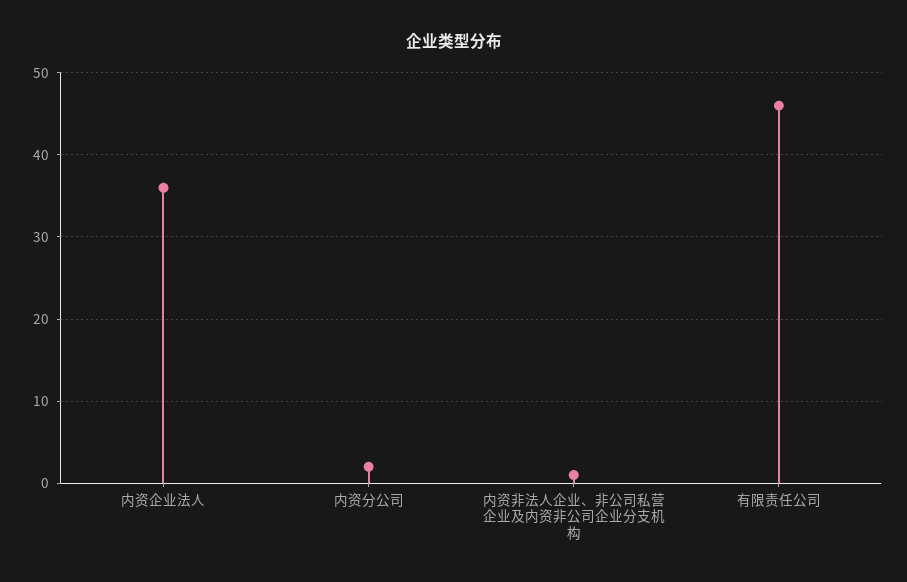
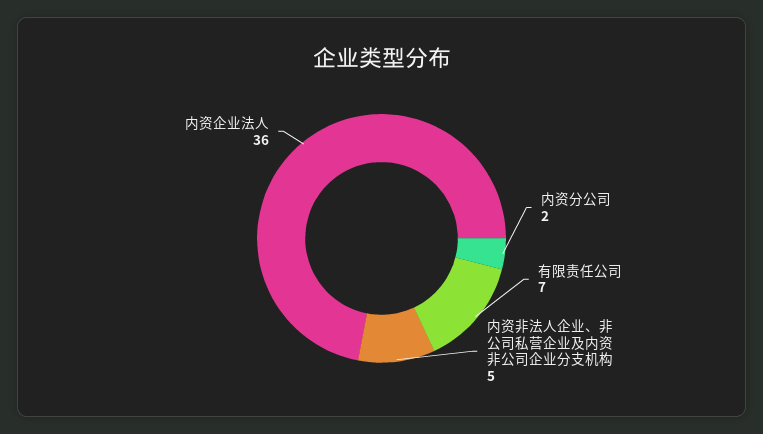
  {
    "内资企业法人": 36,
    "内资分公司": 2,
-   "内资非法人企业、非公司私营企业及内资非公司企业分支机构": 1,
+   "内资非法人企业、非公司私营企业及内资非公司企业分支机构": 5,
-   "有限责任公司": 46
+   "有限责任公司": 7
  }

